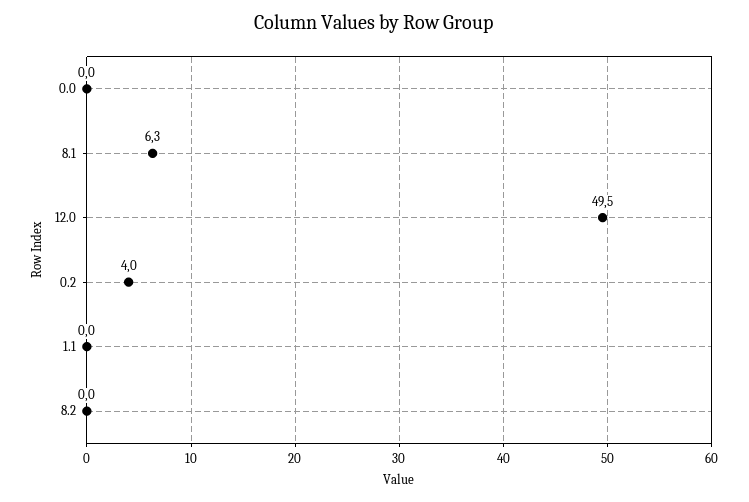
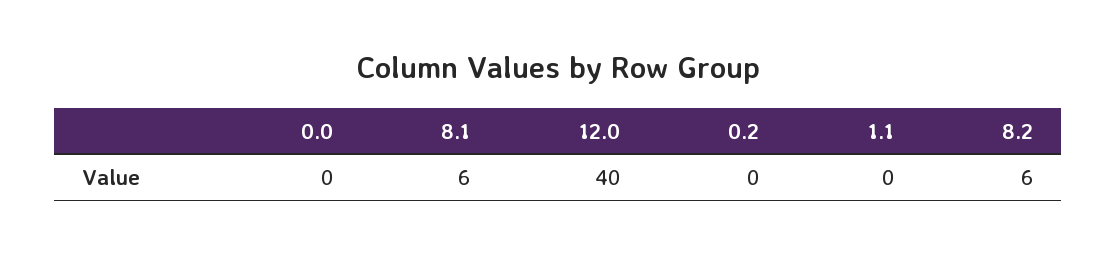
  {
    "0.0": 0,
    "8.1": 6.3,
-   "12.0": 49.5,
+   "12.0": 40,
-   "0.2": 4,
+   "0.2": 0,
    "1.1": 0,
-   "8.2": 0
+   "8.2": 6
  }

